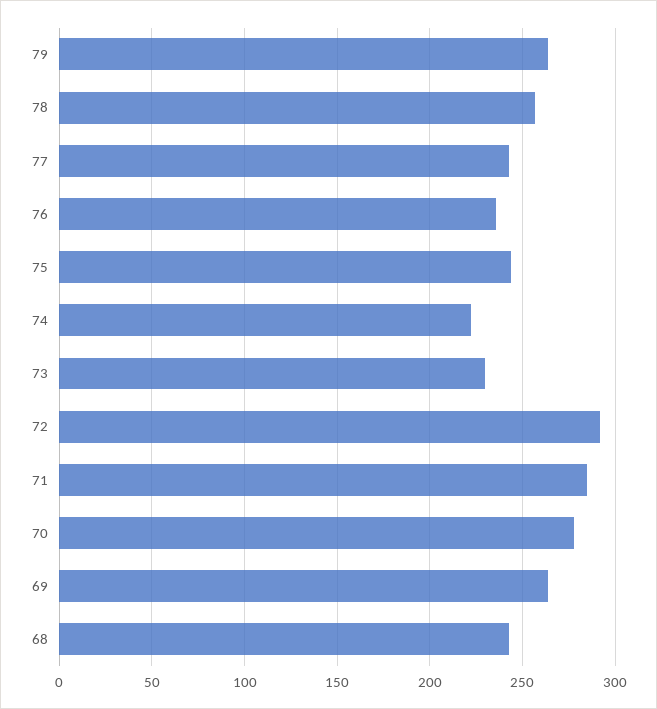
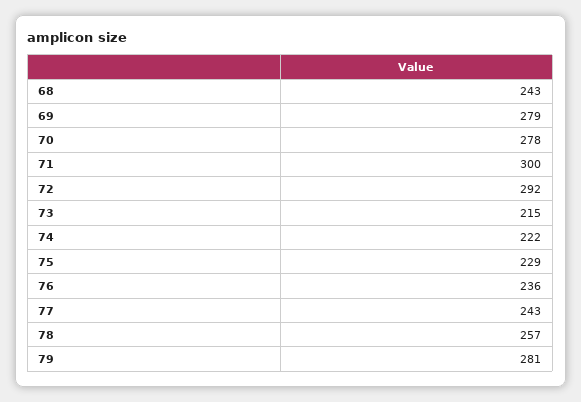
  {
-   "79": 265,
+   "79": 281,
    "78": 257,
    "77": 243,
    "76": 236,
-   "75": 245,
+   "75": 229,
    "74": 222,
-   "73": 230,
+   "73": 215,
    "72": 292,
-   "71": 285,
+   "71": 300,
    "70": 278,
-   "69": 265,
+   "69": 279,
    "68": 243
  }

